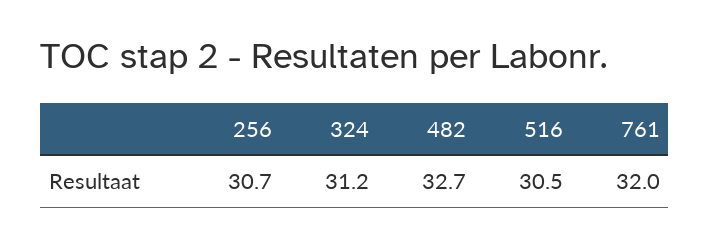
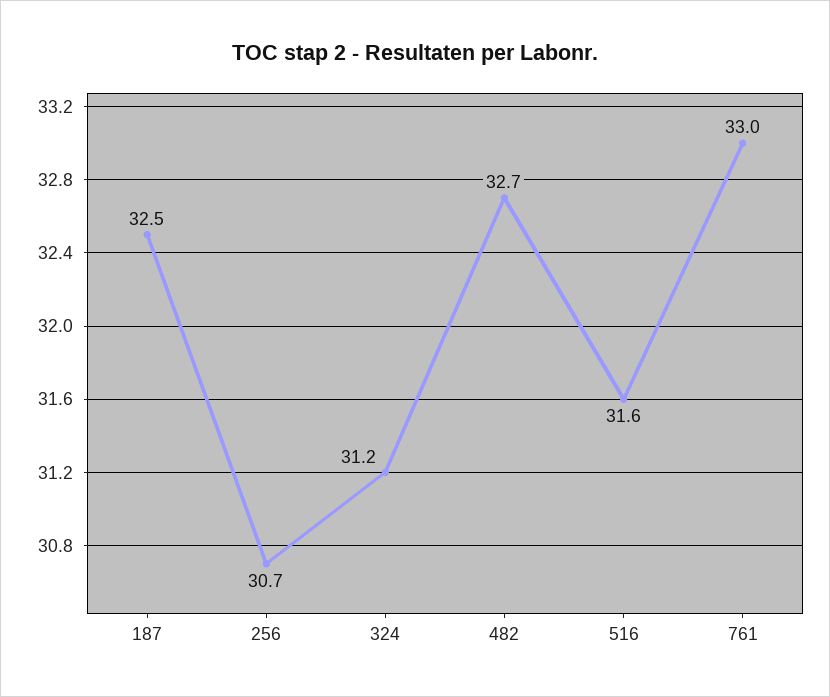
  {
    "256": 30.7,
    "324": 31.2,
    "482": 32.7,
-   "516": 30.5,
+   "516": 31.6,
-   "761": 32
+   "761": 33,
+   "187": 32.5
  }

